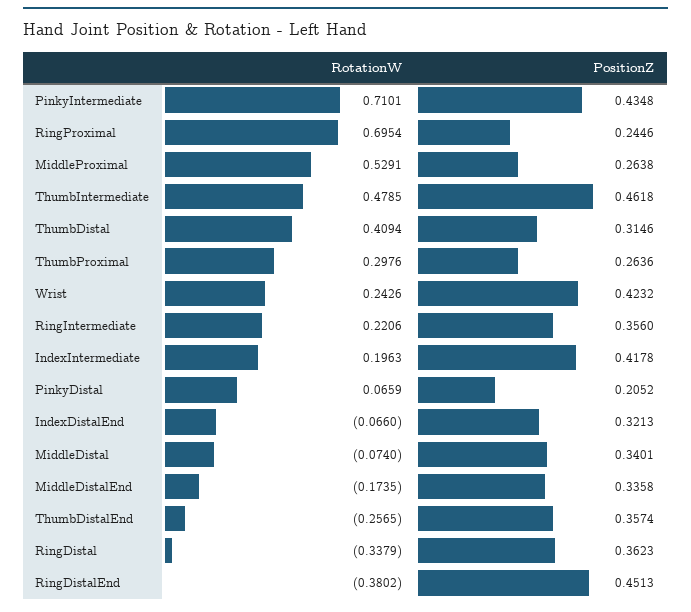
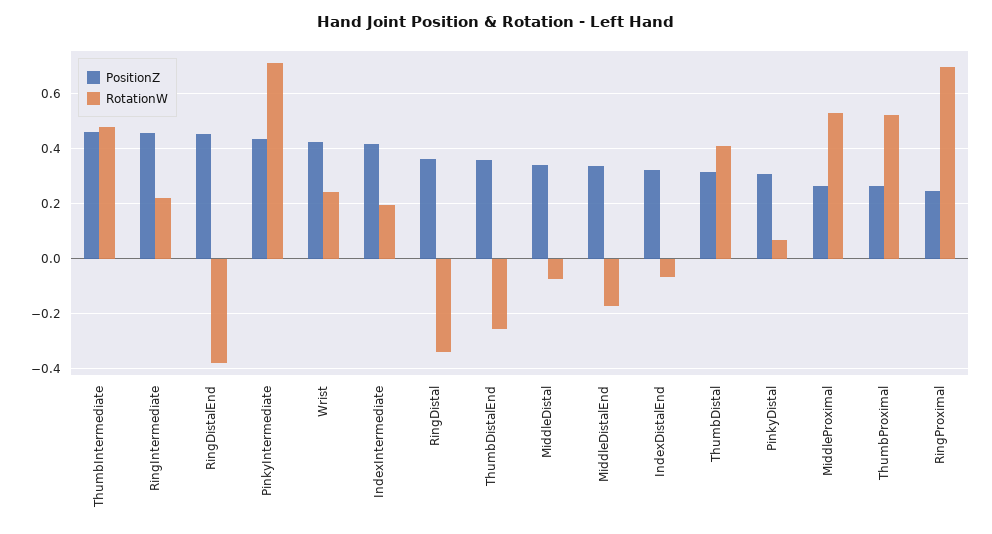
  {
    "RotationW": {
      "PinkyIntermediate": 0.7101,
      "RingProximal": 0.6954,
      "MiddleProximal": 0.5291,
      "ThumbIntermediate": 0.4785,
      "ThumbDistal": 0.4094,
-     "ThumbProximal": 0.2976,
+     "ThumbProximal": 0.525,
      "Wrist": 0.2426,
      "RingIntermediate": 0.2206,
      "IndexIntermediate": 0.1963,
      "PinkyDistal": 0.0659,
      "IndexDistalEnd": -0.066,
      "MiddleDistal": -0.074,
      "MiddleDistalEnd": -0.1735,
      "ThumbDistalEnd": -0.2565,
      "RingDistal": -0.3379,
      "RingDistalEnd": -0.3802
    },
    "PositionZ": {
      "PinkyIntermediate": 0.4348,
      "RingProximal": 0.2446,
      "MiddleProximal": 0.2638,
      "ThumbIntermediate": 0.4618,
      "ThumbDistal": 0.3146,
      "ThumbProximal": 0.2636,
      "Wrist": 0.4232,
-     "RingIntermediate": 0.356,
+     "RingIntermediate": 0.45,
      "IndexIntermediate": 0.4178,
-     "PinkyDistal": 0.2052,
+     "PinkyDistal": 0.3,
      "IndexDistalEnd": 0.3213,
      "MiddleDistal": 0.3401,
      "MiddleDistalEnd": 0.3358,
      "ThumbDistalEnd": 0.3574,
      "RingDistal": 0.3623,
      "RingDistalEnd": 0.4513
    }
  }

